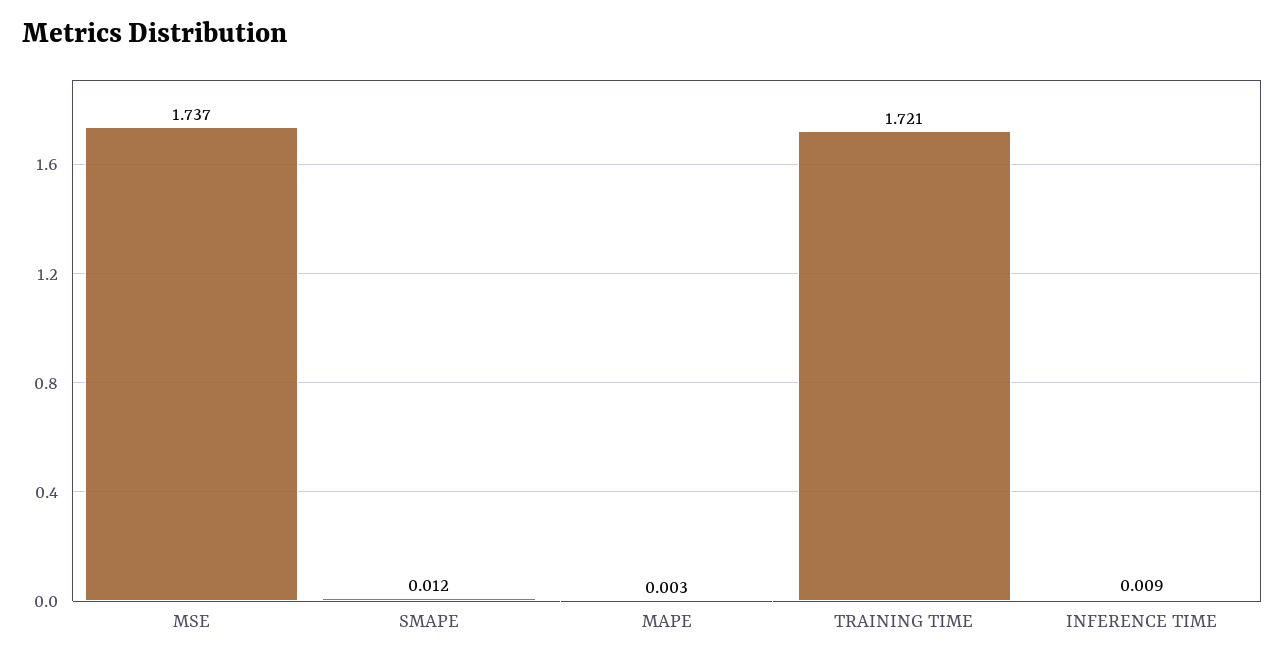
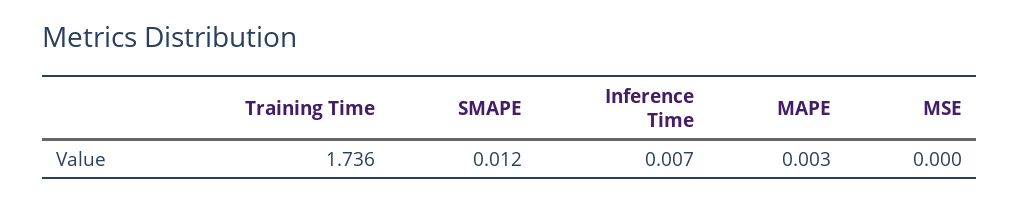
  {
-   "MSE": 1.737,
+   "MSE": 0,
    "SMAPE": 0.012,
    "MAPE": 0.003,
-   "TRAINING TIME": 1.721,
+   "TRAINING TIME": 1.736,
-   "INFERENCE TIME": 0.009
+   "INFERENCE TIME": 0.007
  }

